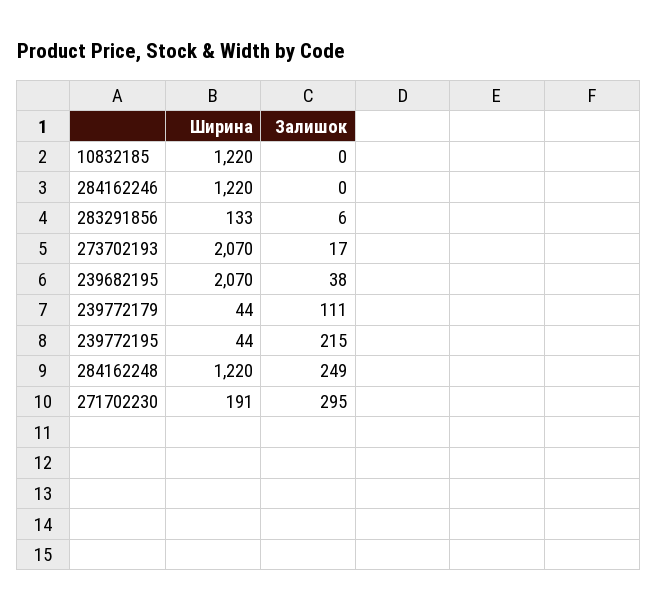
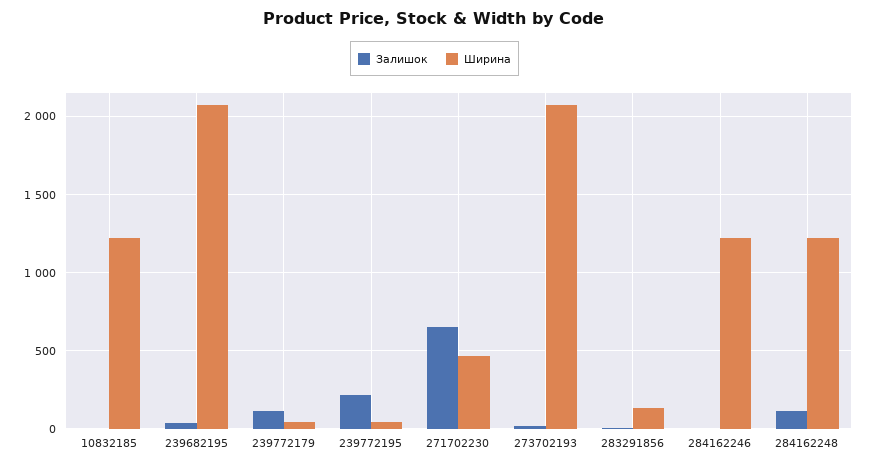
  {
    "Ширина": {
      "10832185": 1220,
      "284162246": 1220,
      "283291856": 133,
      "273702193": 2070,
      "239682195": 2070,
      "239772179": 44,
      "239772195": 44,
      "284162248": 1220,
-     "271702230": 191
+     "271702230": 450
    },
    "Залишок": {
      "10832185": 0,
      "284162246": 0,
      "283291856": 6,
      "273702193": 17,
      "239682195": 38,
      "239772179": 111,
      "239772195": 215,
-     "284162248": 249,
+     "284162248": 100,
-     "271702230": 295
+     "271702230": 650
    }
  }

